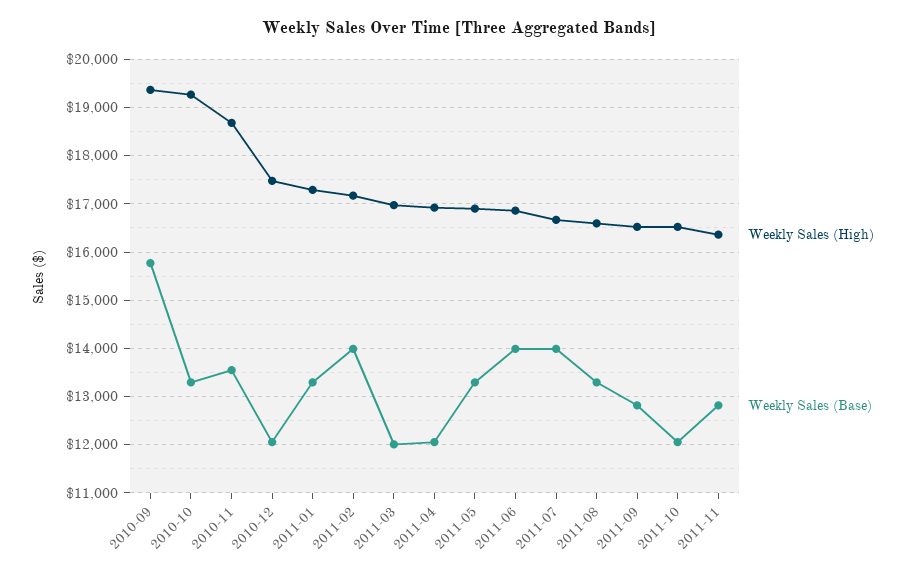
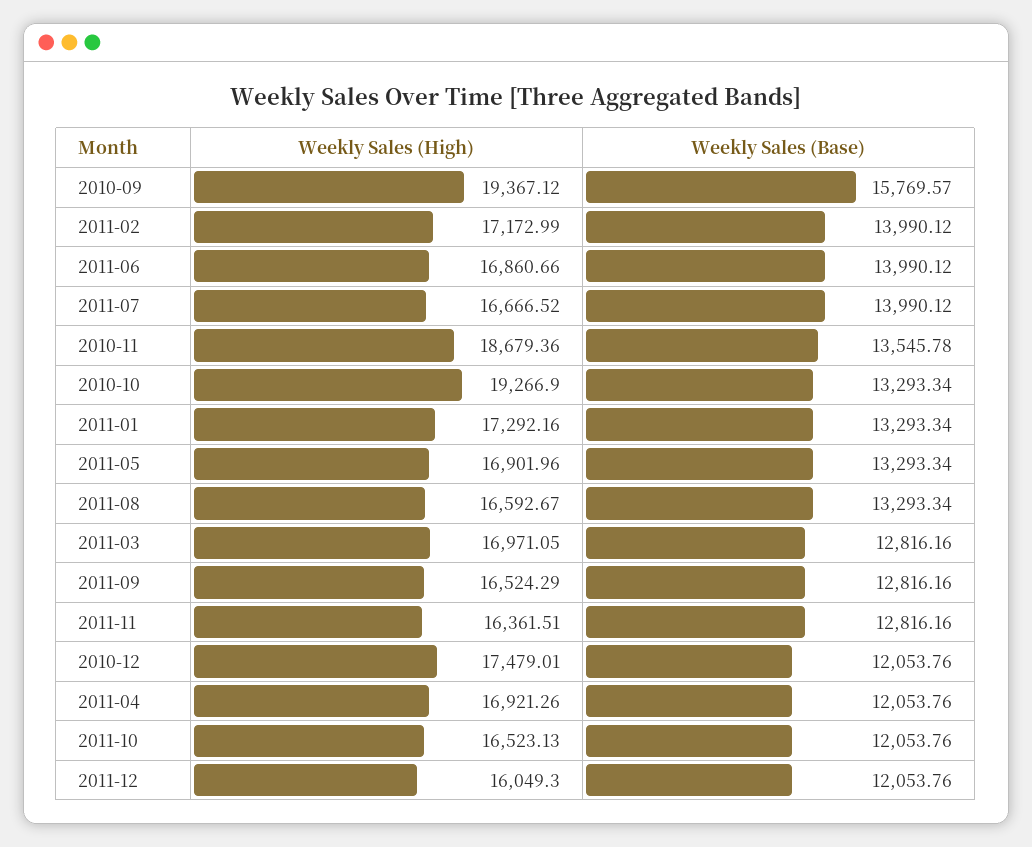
  {
    "Weekly Sales (High)": {
      "2010-09": 19367.12,
      "2010-10": 19266.9,
      "2010-11": 18679.36,
      "2010-12": 17479.01,
      "2011-01": 17292.16,
      "2011-02": 17172.99,
      "2011-03": 16971.05,
      "2011-04": 16921.26,
      "2011-05": 16901.96,
      "2011-06": 16860.66,
      "2011-07": 16666.52,
      "2011-08": 16592.67,
      "2011-09": 16524.29,
      "2011-10": 16523.13,
-     "2011-11": 16361.51
+     "2011-11": 16361.51,
+     "2011-12": 16049.3
    },
    "Weekly Sales (Base)": {
      "2010-09": 15769.57,
      "2010-10": 13293.34,
      "2010-11": 13545.78,
      "2010-12": 12053.76,
      "2011-01": 13293.34,
      "2011-02": 13990.12,
-     "2011-03": 12000,
+     "2011-03": 12816.16,
      "2011-04": 12053.76,
      "2011-05": 13293.34,
      "2011-06": 13990.12,
      "2011-07": 13990.12,
      "2011-08": 13293.34,
      "2011-09": 12816.16,
      "2011-10": 12053.76,
-     "2011-11": 12816.16
+     "2011-11": 12816.16,
+     "2011-12": 12053.76
    }
  }

